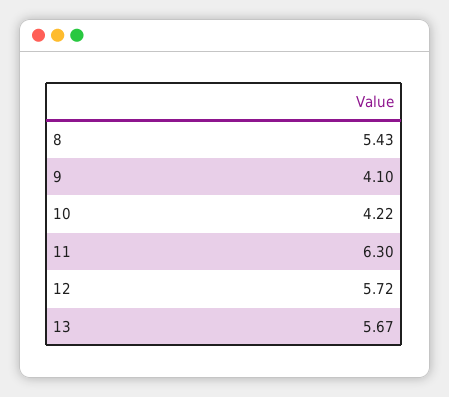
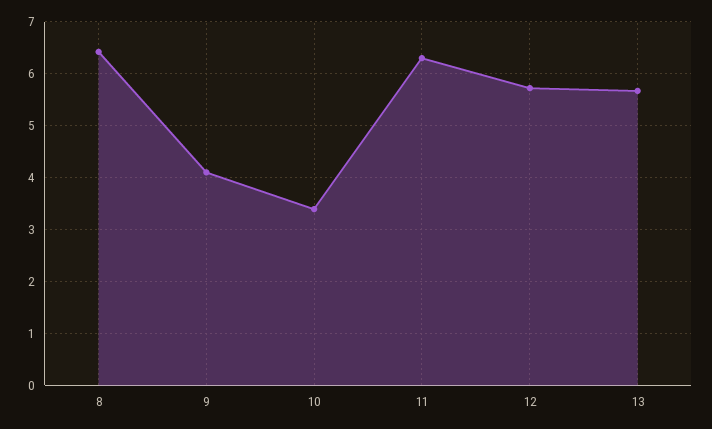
  {
-   "8": 5.43,
+   "8": 6.4,
    "9": 4.1,
-   "10": 4.22,
+   "10": 3.4,
    "11": 6.3,
    "12": 5.72,
    "13": 5.67
  }

